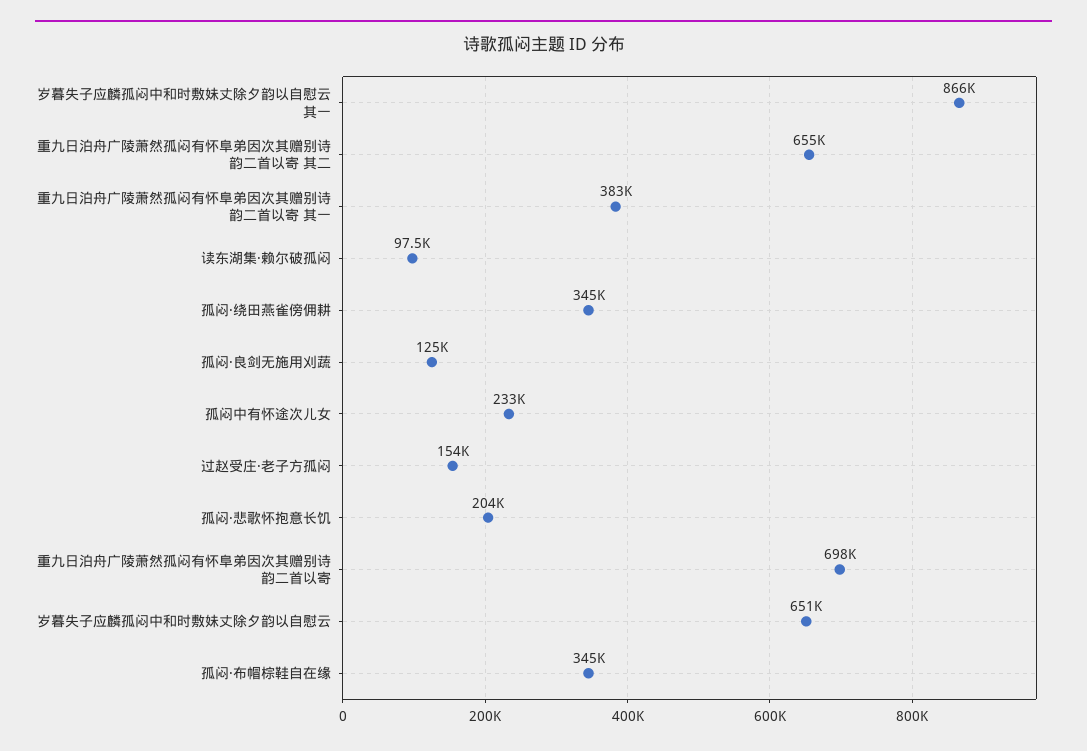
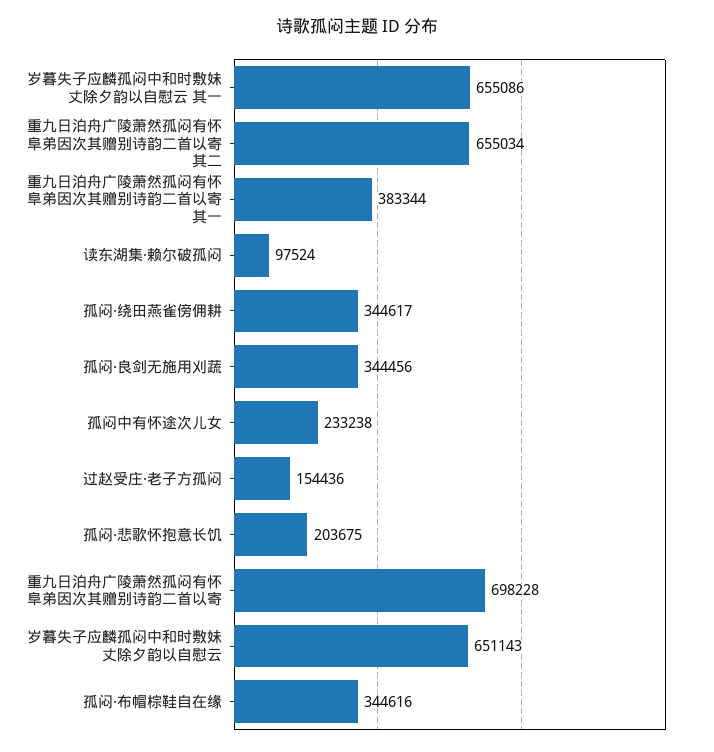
  {
-   "岁暮失子应麟孤闷中和时敷妹丈除夕韵以自慰云 其一": 866000,
+   "岁暮失子应麟孤闷中和时敷妹丈除夕韵以自慰云 其一": 655086,
    "重九日泊舟广陵萧然孤闷有怀阜弟因次其赠别诗韵二首以寄 其二": 655034,
    "重九日泊舟广陵萧然孤闷有怀阜弟因次其赠别诗韵二首以寄 其一": 383344,
    "读东湖集·赖尔破孤闷": 97524,
    "孤闷·绕田燕雀傍佣耕": 344617,
-   "孤闷·良剑无施用刈蔬": 125000,
+   "孤闷·良剑无施用刈蔬": 344456,
    "孤闷中有怀途次儿女": 233238,
    "过赵受庄·老子方孤闷": 154436,
    "孤闷·悲歌怀抱意长饥": 203675,
    "重九日泊舟广陵萧然孤闷有怀阜弟因次其赠别诗韵二首以寄": 698228,
    "岁暮失子应麟孤闷中和时敷妹丈除夕韵以自慰云": 651143,
    "孤闷·布帽棕鞋自在缘": 344616
  }

